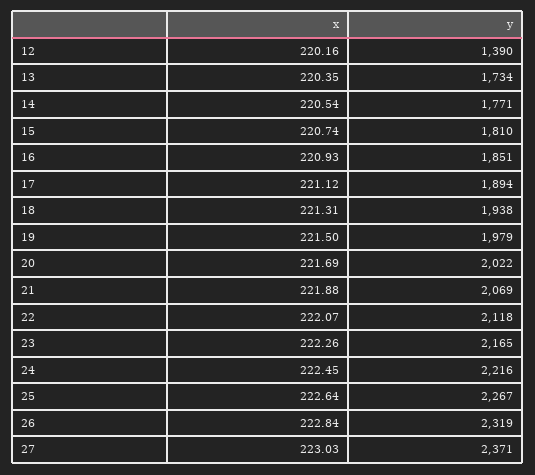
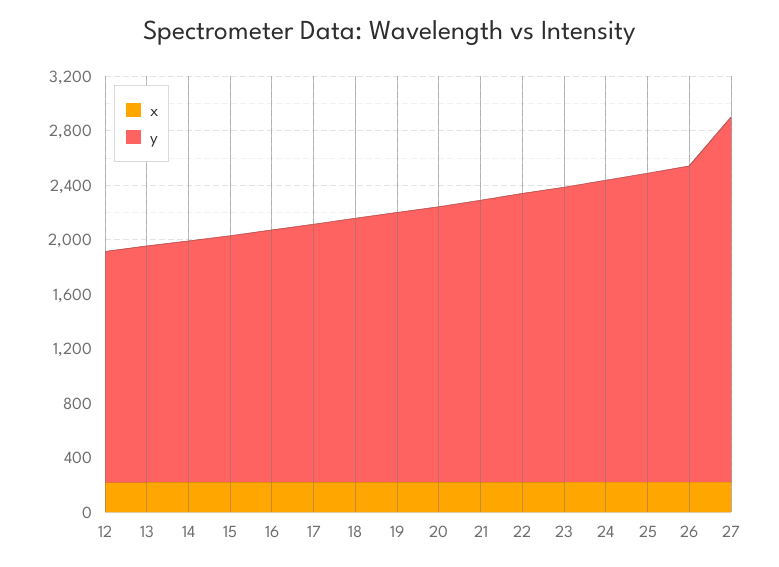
  {
    "x": {
      "12": 220.16,
      "13": 220.35,
      "14": 220.54,
      "15": 220.74,
      "16": 220.93,
      "17": 221.12,
      "18": 221.31,
      "19": 221.5,
      "20": 221.69,
      "21": 221.88,
      "22": 222.07,
      "23": 222.26,
      "24": 222.45,
      "25": 222.64,
      "26": 222.84,
      "27": 223.03
    },
    "y": {
-     "12": 1390,
+     "12": 1700,
      "13": 1734,
      "14": 1771,
      "15": 1810,
      "16": 1851,
      "17": 1894,
      "18": 1938,
      "19": 1979,
      "20": 2022,
      "21": 2069,
      "22": 2118,
      "23": 2165,
      "24": 2216,
      "25": 2267,
      "26": 2319,
-     "27": 2371
+     "27": 2700
    }
  }

